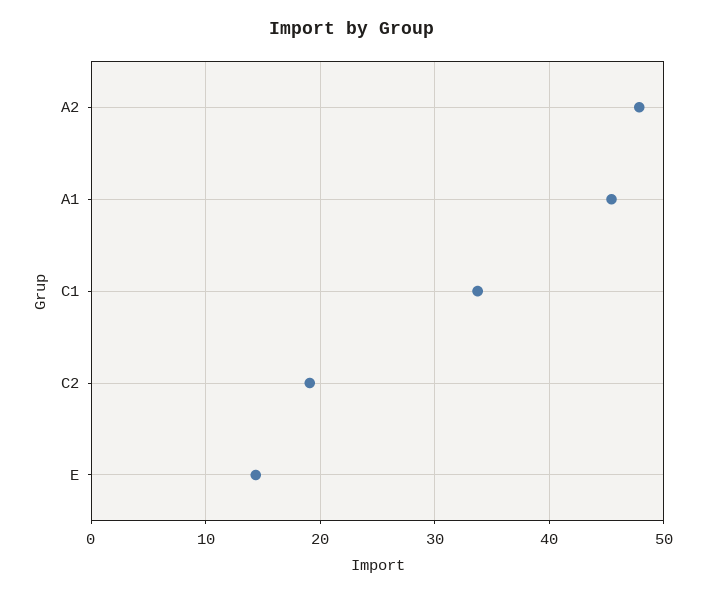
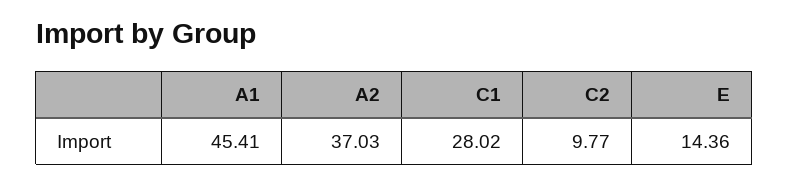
  {
-   "A2": 48,
+   "A2": 37.03,
    "A1": 45.41,
-   "C1": 34,
+   "C1": 28.02,
-   "C2": 19,
+   "C2": 9.77,
    "E": 14.36
  }

